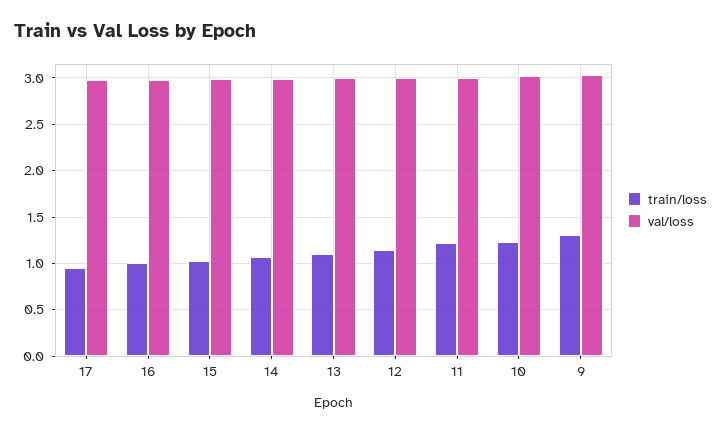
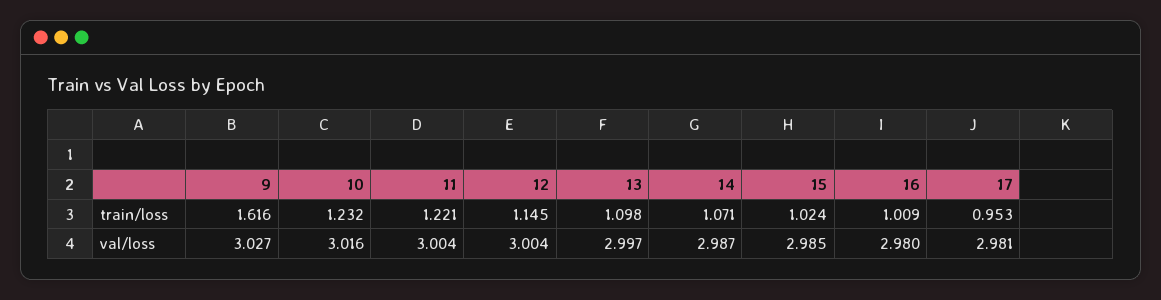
  {
    "train/loss": {
      "17": 0.953,
      "16": 1.009,
      "15": 1.024,
      "14": 1.071,
      "13": 1.098,
      "12": 1.145,
      "11": 1.221,
      "10": 1.232,
-     "9": 1.3
+     "9": 1.616
    },
    "val/loss": {
      "17": 2.981,
      "16": 2.98,
      "15": 2.985,
      "14": 2.987,
      "13": 2.997,
      "12": 3.004,
      "11": 3.004,
      "10": 3.016,
      "9": 3.027
    }
  }

